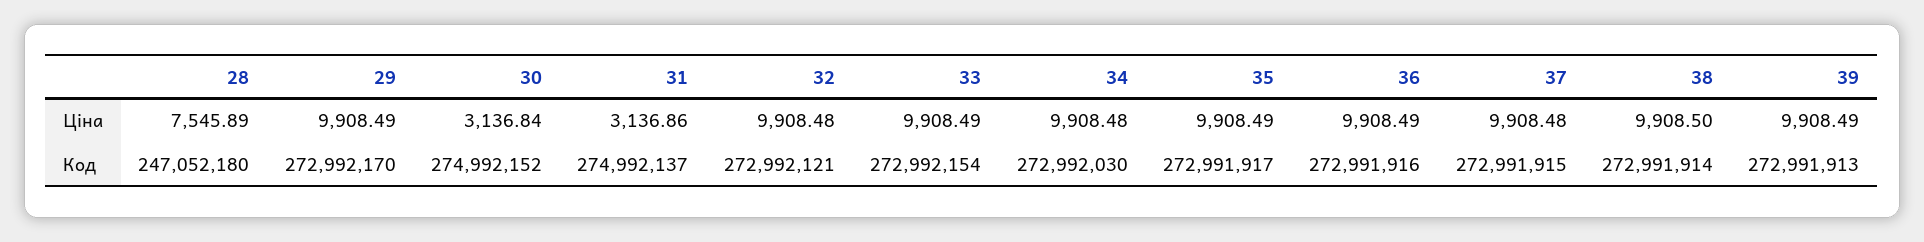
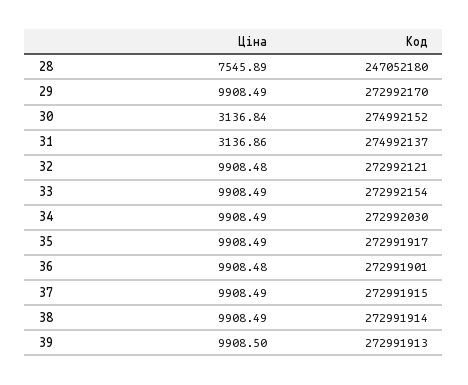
  {
    "28": {
      "Ціна": 7545.89,
      "Код": 247052180
    },
    "29": {
      "Ціна": 9908.49,
      "Код": 272992170
    },
    "30": {
      "Ціна": 3136.84,
      "Код": 274992152
    },
    "31": {
      "Ціна": 3136.86,
      "Код": 274992137
    },
    "32": {
      "Ціна": 9908.48,
      "Код": 272992121
    },
    "33": {
      "Ціна": 9908.49,
      "Код": 272992154
    },
    "34": {
-     "Ціна": 9908.48,
+     "Ціна": 9908.49,
      "Код": 272992030
    },
    "35": {
      "Ціна": 9908.49,
      "Код": 272991917
    },
    "36": {
-     "Ціна": 9908.49,
+     "Ціна": 9908.48,
-     "Код": 272991916
+     "Код": 272991901
    },
    "37": {
-     "Ціна": 9908.48,
+     "Ціна": 9908.49,
      "Код": 272991915
    },
    "38": {
-     "Ціна": 9908.5,
+     "Ціна": 9908.49,
      "Код": 272991914
    },
    "39": {
-     "Ціна": 9908.49,
+     "Ціна": 9908.5,
      "Код": 272991913
    }
  }

